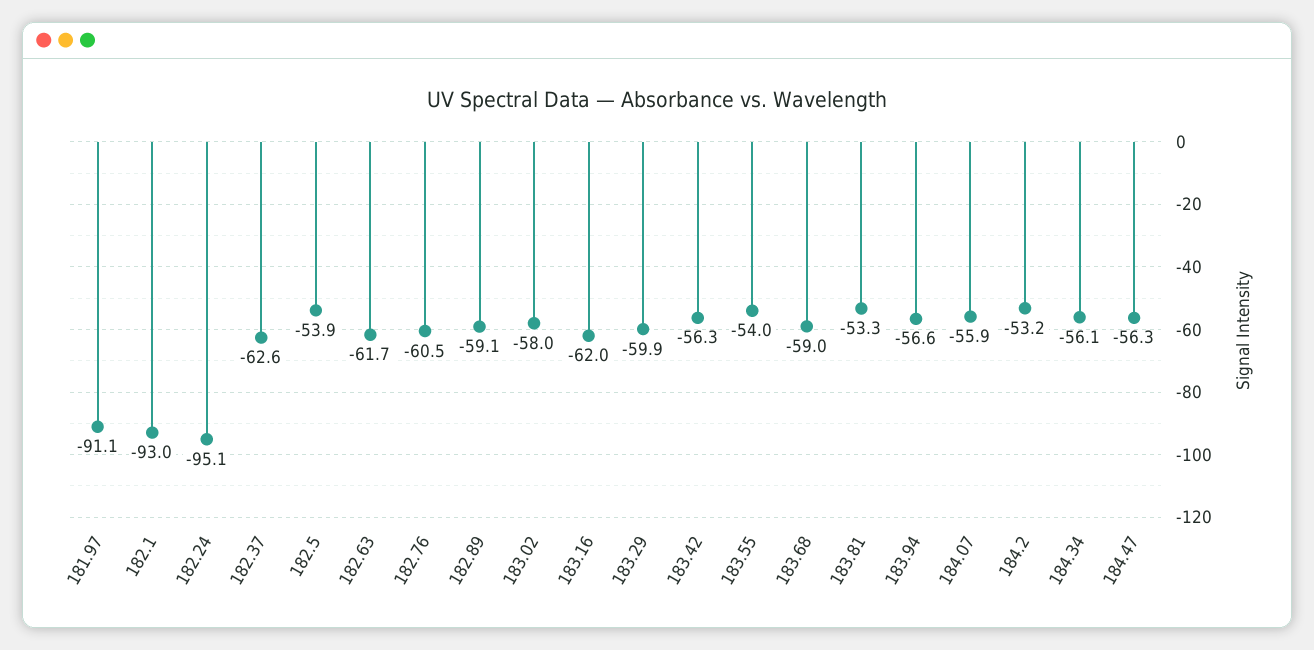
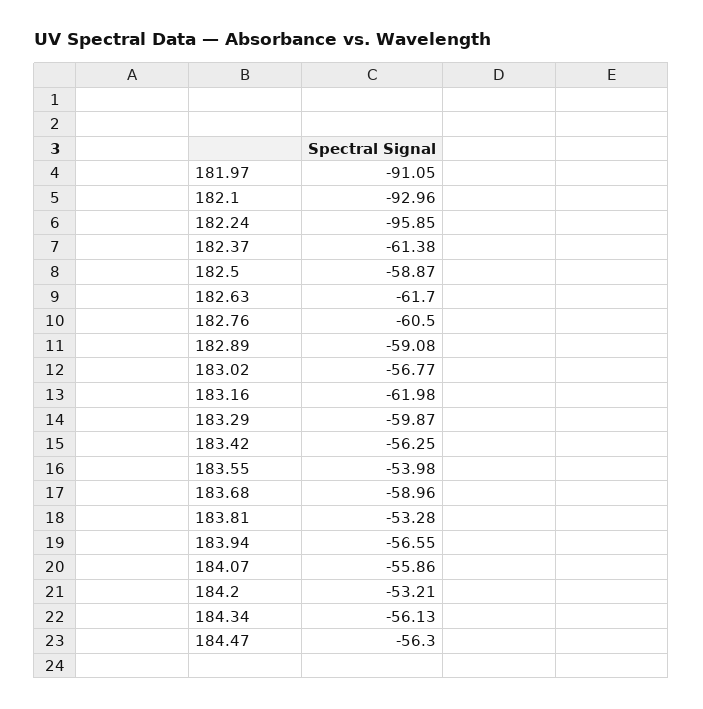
  {
    "181.97": -91.05,
    "182.1": -92.96,
-   "182.24": -95.1,
+   "182.24": -95.85,
-   "182.37": -62.6,
+   "182.37": -61.38,
-   "182.5": -53.9,
+   "182.5": -58.87,
    "182.63": -61.7,
    "182.76": -60.5,
    "182.89": -59.08,
-   "183.02": -58,
+   "183.02": -56.77,
    "183.16": -61.98,
    "183.29": -59.87,
    "183.42": -56.25,
    "183.55": -53.98,
    "183.68": -58.96,
    "183.81": -53.28,
    "183.94": -56.55,
    "184.07": -55.86,
    "184.2": -53.21,
    "184.34": -56.13,
    "184.47": -56.3
  }

